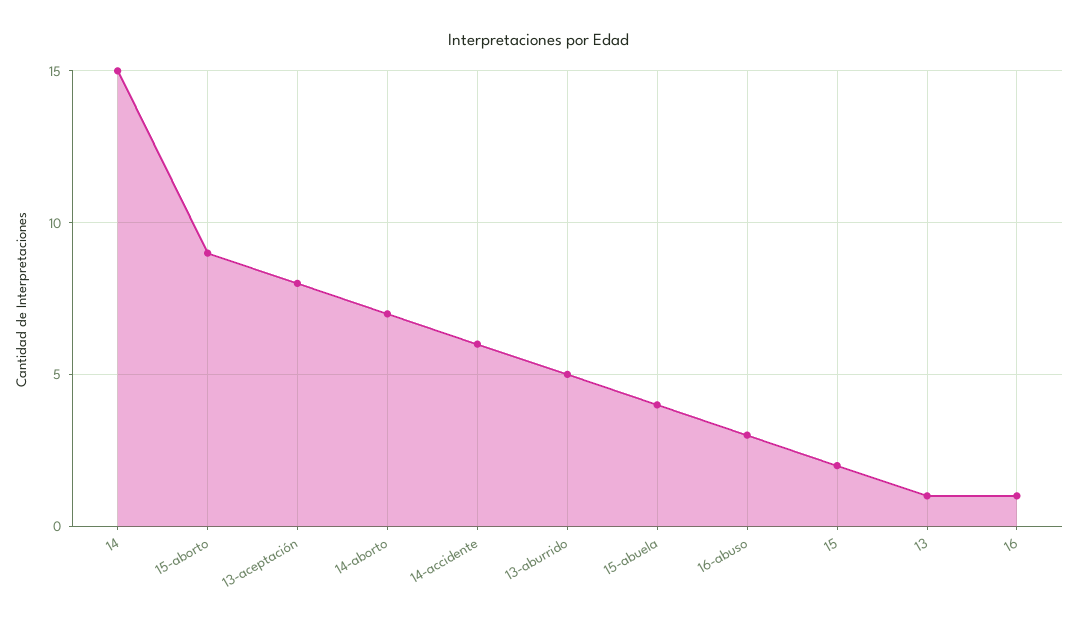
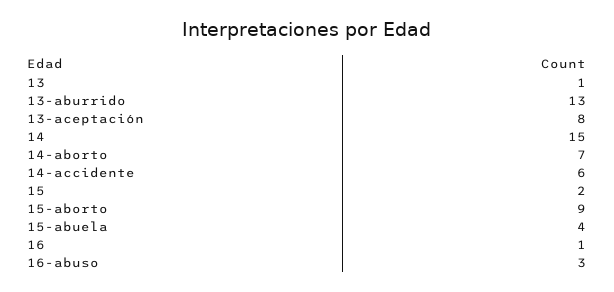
  {
    "14": 15,
    "15-aborto": 9,
    "13-aceptación": 8,
    "14-aborto": 7,
    "14-accidente": 6,
-   "13-aburrido": 5,
+   "13-aburrido": 13,
    "15-abuela": 4,
    "16-abuso": 3,
    "15": 2,
    "13": 1,
    "16": 1
  }

